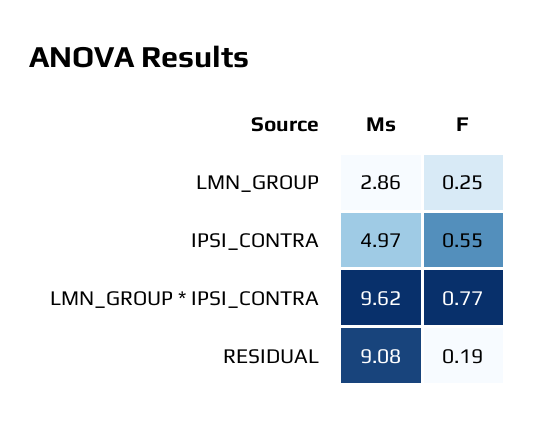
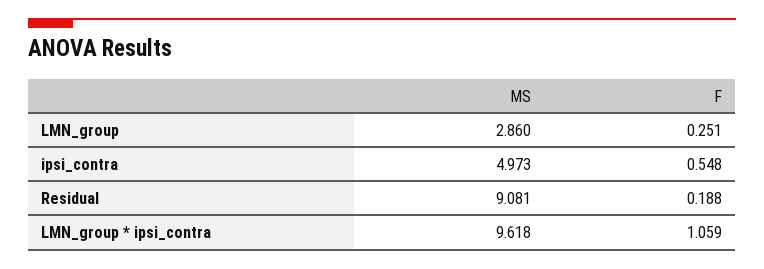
  {
    "Ms": {
      "LMN_GROUP": 2.86,
      "IPSI_CONTRA": 4.973,
      "LMN_GROUP * IPSI_CONTRA": 9.618,
      "RESIDUAL": 9.081
    },
    "F": {
      "LMN_GROUP": 0.251,
      "IPSI_CONTRA": 0.548,
-     "LMN_GROUP * IPSI_CONTRA": 0.77,
+     "LMN_GROUP * IPSI_CONTRA": 1.059,
      "RESIDUAL": 0.188
    }
  }

